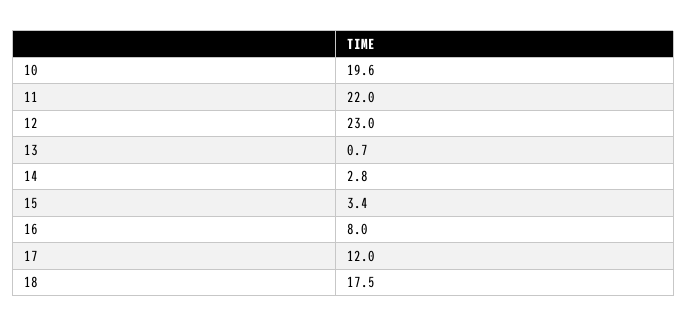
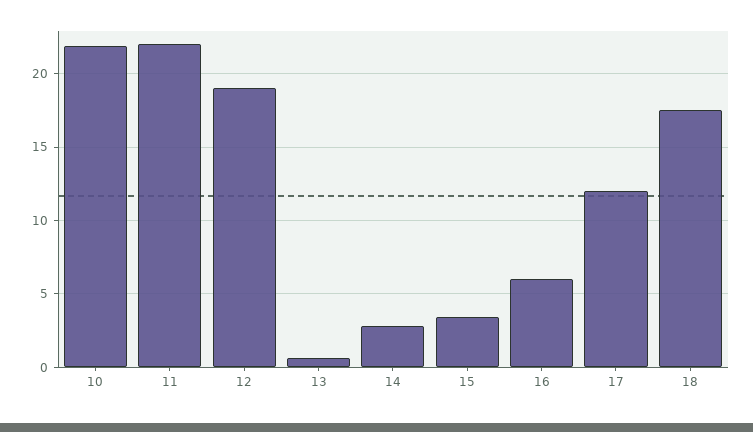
  {
-   "10": 19.6,
+   "10": 22,
    "11": 22,
-   "12": 23,
+   "12": 19,
    "13": 0.7,
    "14": 2.8,
    "15": 3.4,
-   "16": 8,
+   "16": 6,
    "17": 12,
    "18": 17.5
  }

